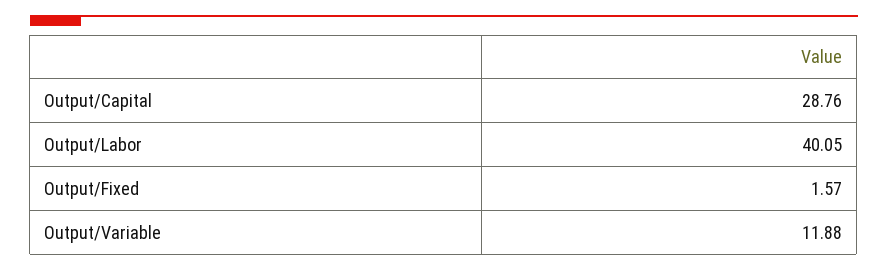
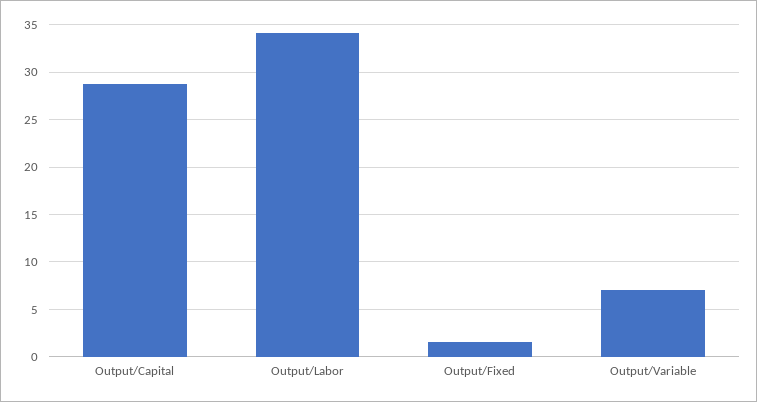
  {
    "Output/Capital": 28.76,
-   "Output/Labor": 40.05,
+   "Output/Labor": 34,
    "Output/Fixed": 1.57,
-   "Output/Variable": 11.88
+   "Output/Variable": 7
  }

